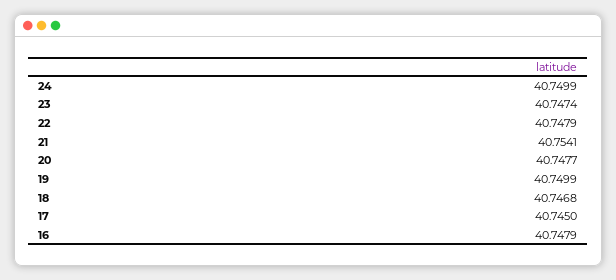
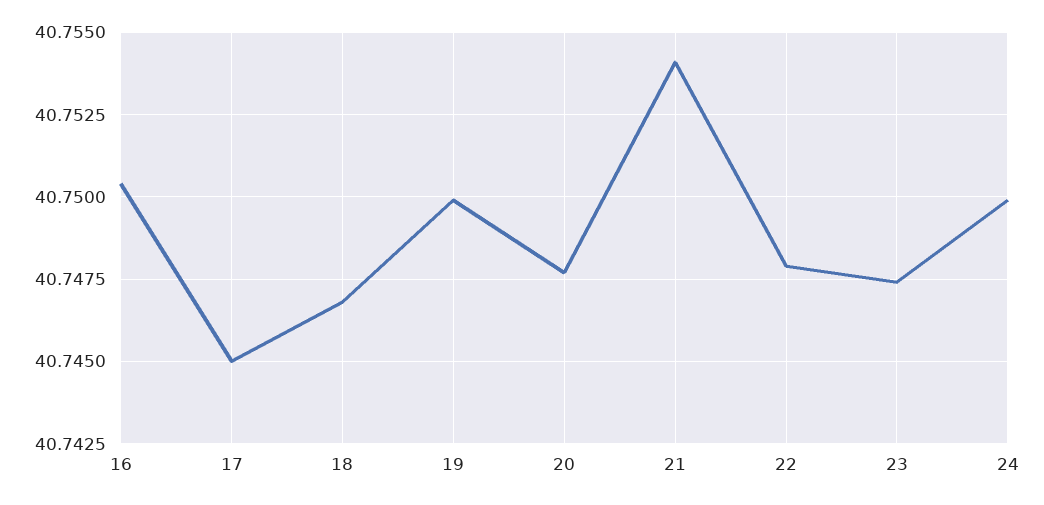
  {
    "24": 40.7499,
    "23": 40.7474,
    "22": 40.7479,
    "21": 40.7541,
    "20": 40.7477,
    "19": 40.7499,
    "18": 40.7468,
    "17": 40.745,
-   "16": 40.7479
+   "16": 40.7505
  }

